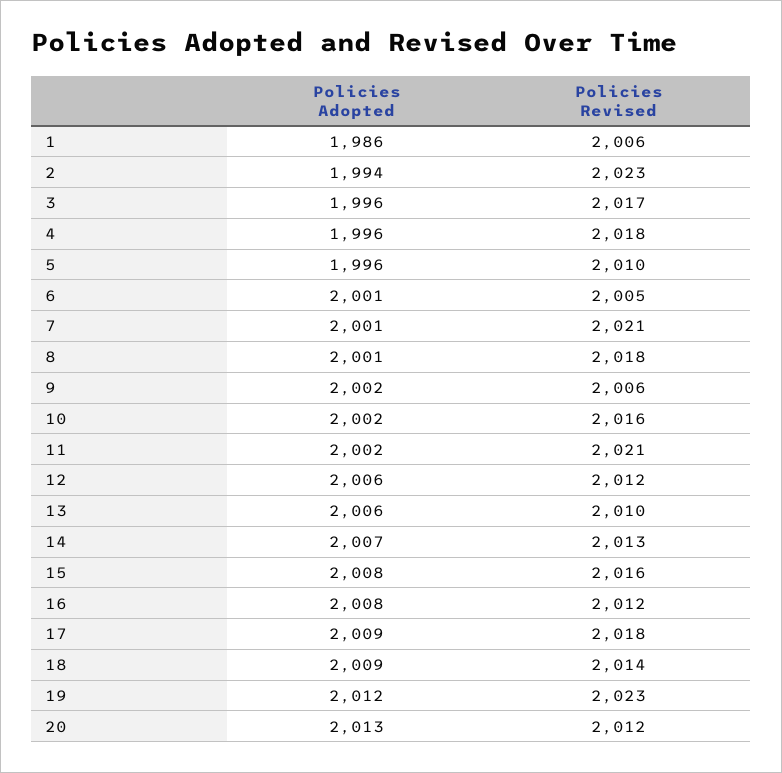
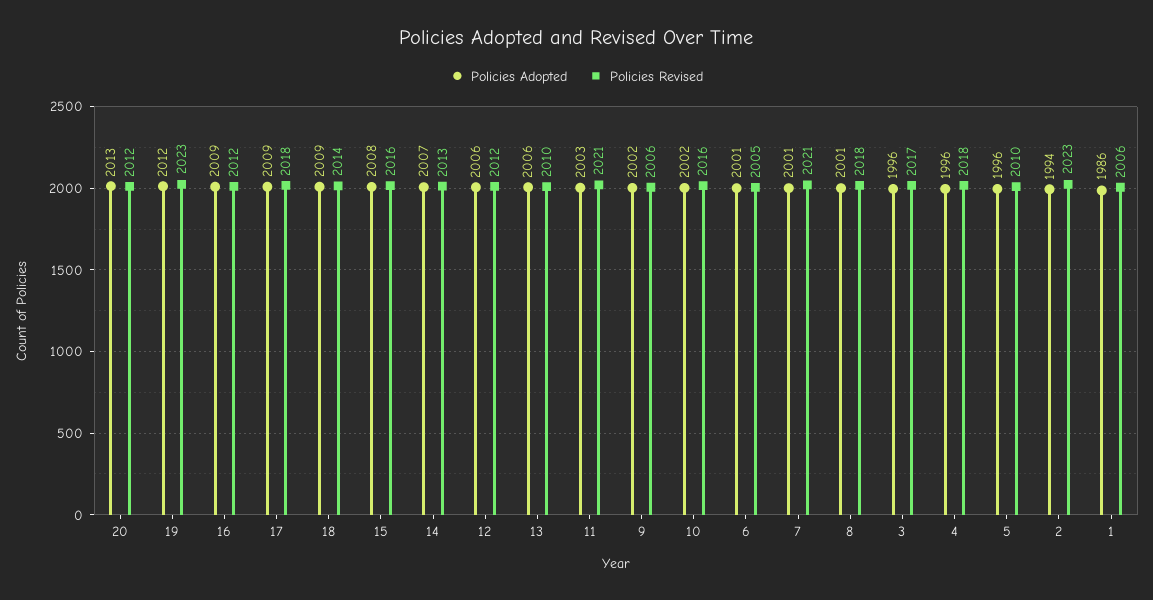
  {
    "Policies Adopted": {
      "1": 1986,
      "2": 1994,
      "3": 1996,
      "4": 1996,
      "5": 1996,
      "6": 2001,
      "7": 2001,
      "8": 2001,
      "9": 2002,
      "10": 2002,
-     "11": 2002,
+     "11": 2003,
      "12": 2006,
      "13": 2006,
      "14": 2007,
      "15": 2008,
-     "16": 2008,
+     "16": 2009,
      "17": 2009,
      "18": 2009,
      "19": 2012,
      "20": 2013
    },
    "Policies Revised": {
      "1": 2006,
      "2": 2023,
      "3": 2017,
      "4": 2018,
      "5": 2010,
      "6": 2005,
      "7": 2021,
      "8": 2018,
      "9": 2006,
      "10": 2016,
      "11": 2021,
      "12": 2012,
      "13": 2010,
      "14": 2013,
      "15": 2016,
      "16": 2012,
      "17": 2018,
      "18": 2014,
      "19": 2023,
      "20": 2012
    }
  }

